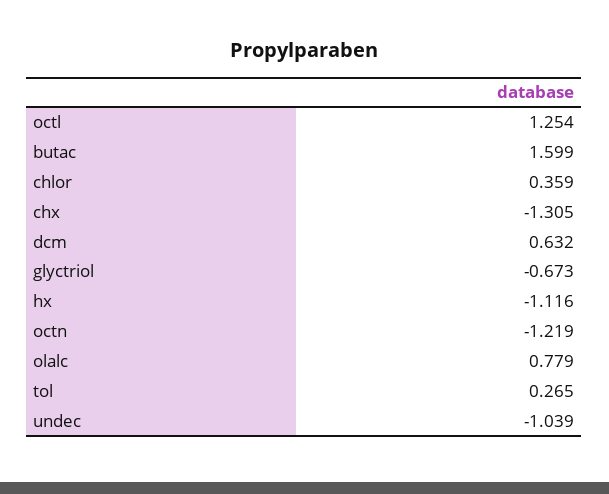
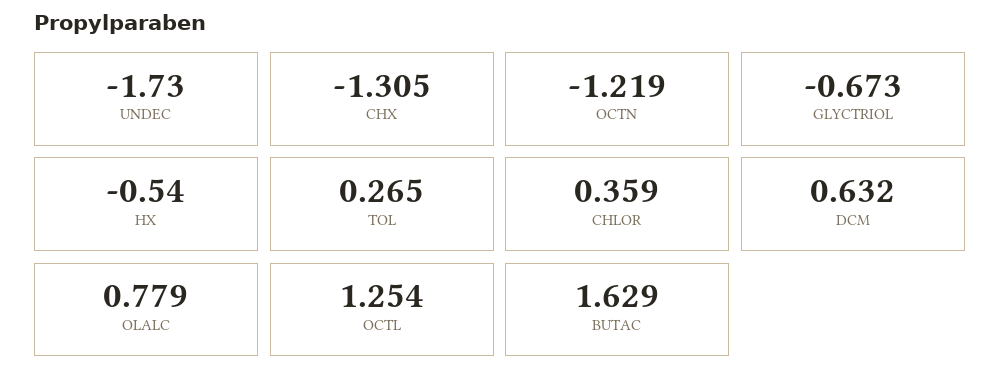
  {
    "octl": 1.254,
-   "butac": 1.599,
+   "butac": 1.629,
    "chlor": 0.359,
    "chx": -1.305,
    "dcm": 0.632,
    "glyctriol": -0.673,
-   "hx": -1.116,
+   "hx": -0.54,
    "octn": -1.219,
    "olalc": 0.779,
    "tol": 0.265,
-   "undec": -1.039
+   "undec": -1.73
  }

